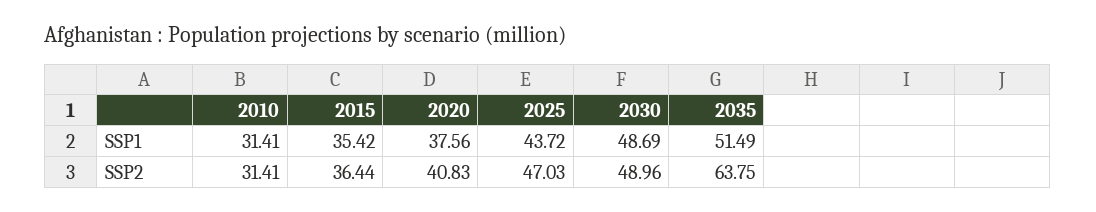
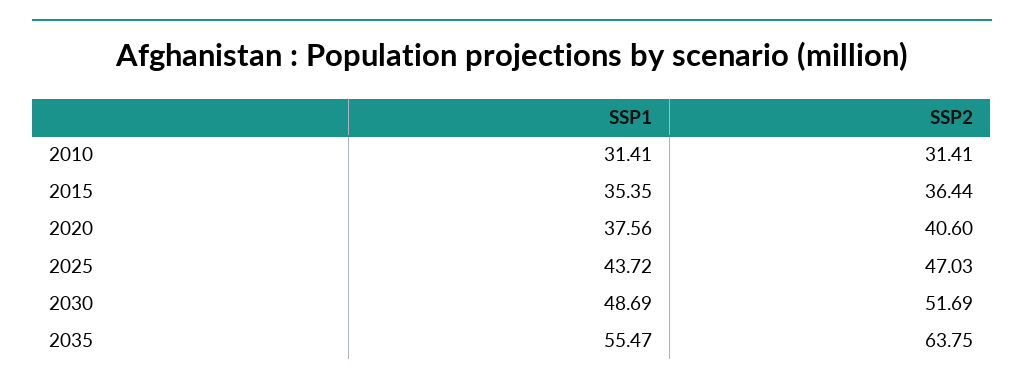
  {
    "2010": {
      "SSP1": 31.41,
      "SSP2": 31.41
    },
    "2015": {
-     "SSP1": 35.42,
+     "SSP1": 35.35,
      "SSP2": 36.44
    },
    "2020": {
      "SSP1": 37.56,
-     "SSP2": 40.83
+     "SSP2": 40.6
    },
    "2025": {
      "SSP1": 43.72,
      "SSP2": 47.03
    },
    "2030": {
      "SSP1": 48.69,
-     "SSP2": 48.96
+     "SSP2": 51.69
    },
    "2035": {
-     "SSP1": 51.49,
+     "SSP1": 55.47,
      "SSP2": 63.75
    }
  }

